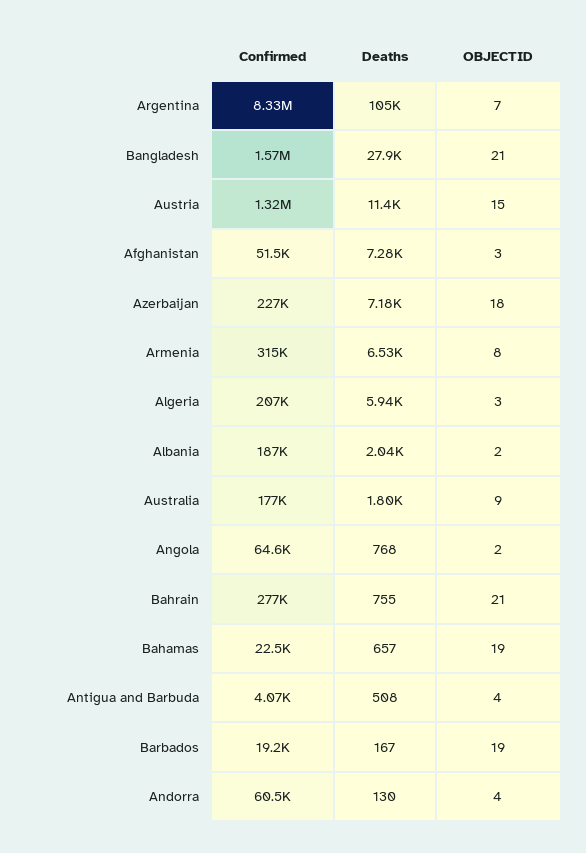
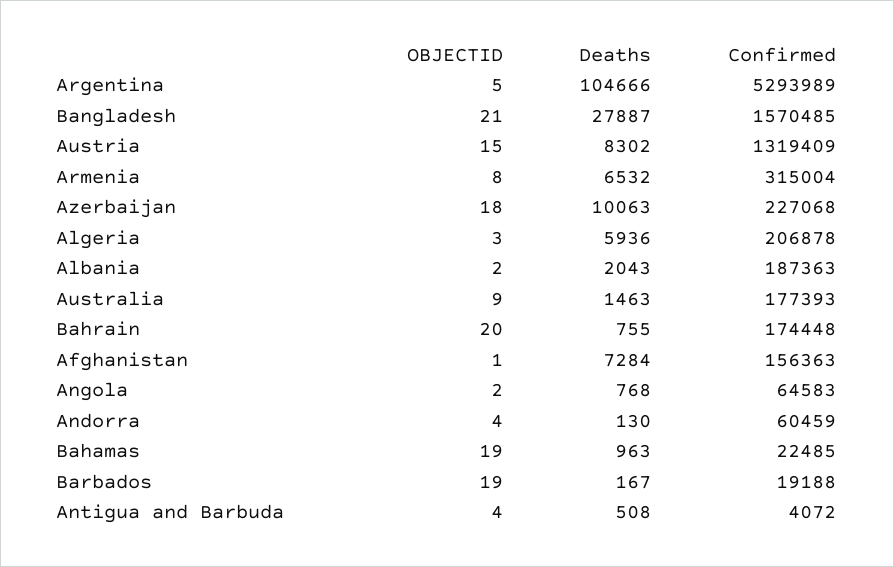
  {
    "Confirmed": {
-     "Argentina": 8330000,
+     "Argentina": 5293989,
      "Bangladesh": 1570485,
      "Austria": 1319409,
-     "Afghanistan": 51500,
+     "Afghanistan": 156363,
      "Azerbaijan": 227068,
      "Armenia": 315004,
      "Algeria": 206878,
      "Albania": 187363,
      "Australia": 177393,
      "Angola": 64583,
-     "Bahrain": 277000,
+     "Bahrain": 174448,
      "Bahamas": 22485,
      "Antigua and Barbuda": 4072,
      "Barbados": 19188,
      "Andorra": 60459
    },
    "Deaths": {
      "Argentina": 104666,
      "Bangladesh": 27887,
-     "Austria": 11400,
+     "Austria": 8302,
      "Afghanistan": 7284,
-     "Azerbaijan": 7180,
+     "Azerbaijan": 10063,
      "Armenia": 6532,
      "Algeria": 5936,
      "Albania": 2043,
-     "Australia": 1800,
+     "Australia": 1463,
      "Angola": 768,
      "Bahrain": 755,
-     "Bahamas": 657,
+     "Bahamas": 963,
      "Antigua and Barbuda": 508,
      "Barbados": 167,
      "Andorra": 130
    },
    "OBJECTID": {
-     "Argentina": 7,
+     "Argentina": 5,
      "Bangladesh": 21,
      "Austria": 15,
-     "Afghanistan": 3,
+     "Afghanistan": 1,
      "Azerbaijan": 18,
      "Armenia": 8,
      "Algeria": 3,
      "Albania": 2,
      "Australia": 9,
      "Angola": 2,
-     "Bahrain": 21,
+     "Bahrain": 20,
      "Bahamas": 19,
      "Antigua and Barbuda": 4,
      "Barbados": 19,
      "Andorra": 4
    }
  }

